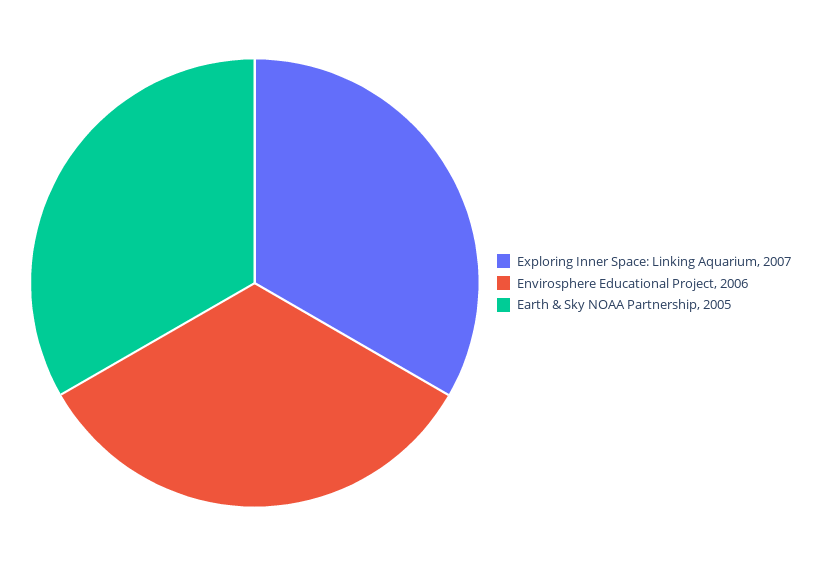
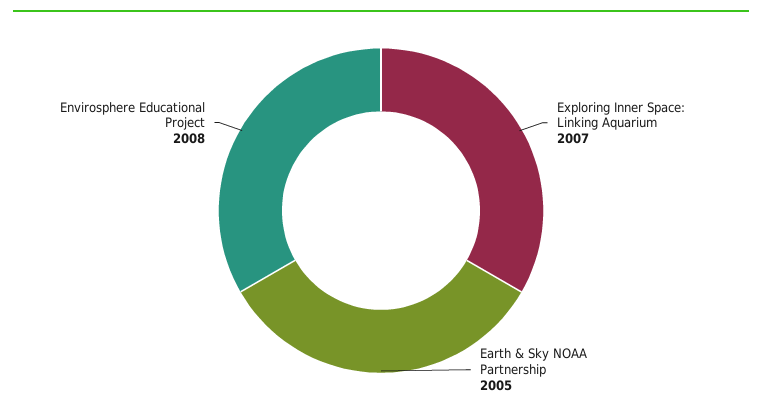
  {
    "Exploring Inner Space: Linking Aquarium": 2007,
-   "Envirosphere Educational Project": 2006,
+   "Envirosphere Educational Project": 2008,
    "Earth & Sky NOAA Partnership": 2005
  }

